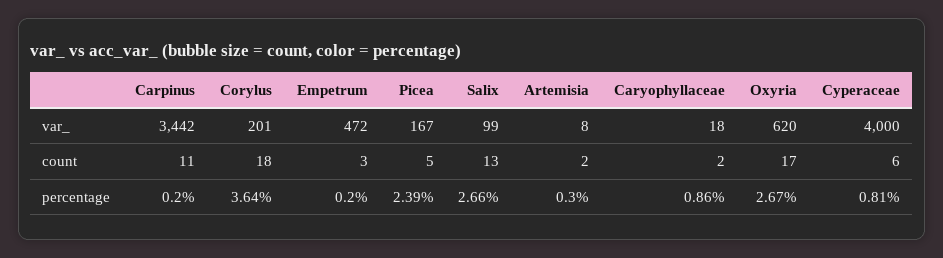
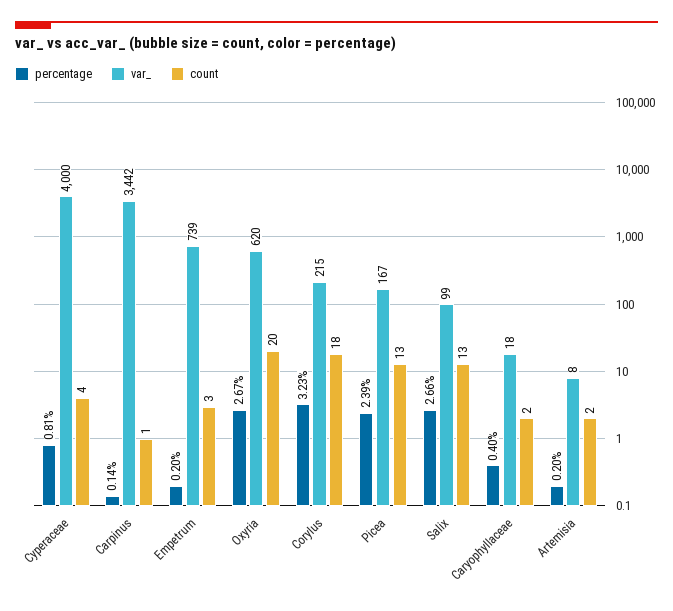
  {
    "var_": {
      "Carpinus": 3442,
-     "Corylus": 201,
+     "Corylus": 215,
-     "Empetrum": 472,
+     "Empetrum": 739,
      "Picea": 167,
      "Salix": 99,
      "Artemisia": 8,
      "Caryophyllaceae": 18,
      "Oxyria": 620,
      "Cyperaceae": 4000
    },
    "count": {
-     "Carpinus": 11,
+     "Carpinus": 1,
      "Corylus": 18,
      "Empetrum": 3,
-     "Picea": 5,
+     "Picea": 13,
      "Salix": 13,
      "Artemisia": 2,
      "Caryophyllaceae": 2,
-     "Oxyria": 17,
+     "Oxyria": 20,
-     "Cyperaceae": 6
+     "Cyperaceae": 4
    },
    "percentage": {
-     "Carpinus": 0.2,
+     "Carpinus": 0.14,
-     "Corylus": 3.64,
+     "Corylus": 3.23,
      "Empetrum": 0.2,
      "Picea": 2.39,
      "Salix": 2.66,
-     "Artemisia": 0.3,
+     "Artemisia": 0.2,
-     "Caryophyllaceae": 0.86,
+     "Caryophyllaceae": 0.4,
      "Oxyria": 2.67,
      "Cyperaceae": 0.81
    }
  }

